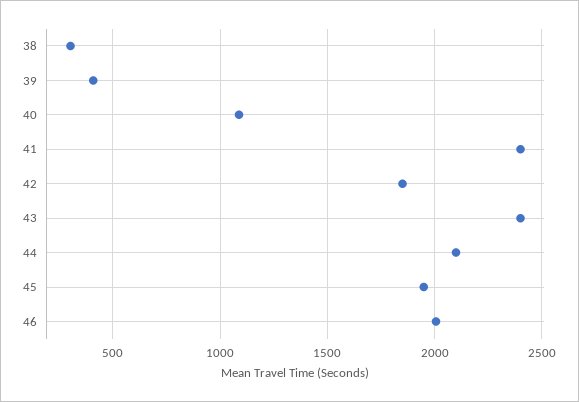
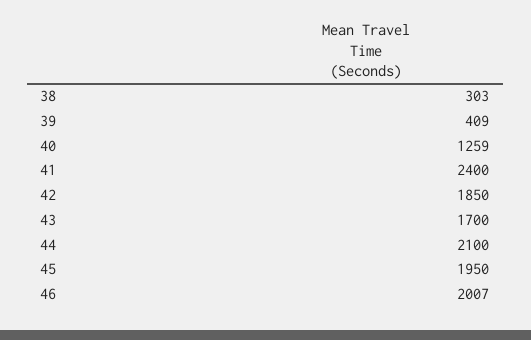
  {
    "38": 303,
    "39": 409,
-   "40": 1100,
+   "40": 1259,
    "41": 2400,
    "42": 1850,
-   "43": 2400,
+   "43": 1700,
    "44": 2100,
    "45": 1950,
    "46": 2007
  }

